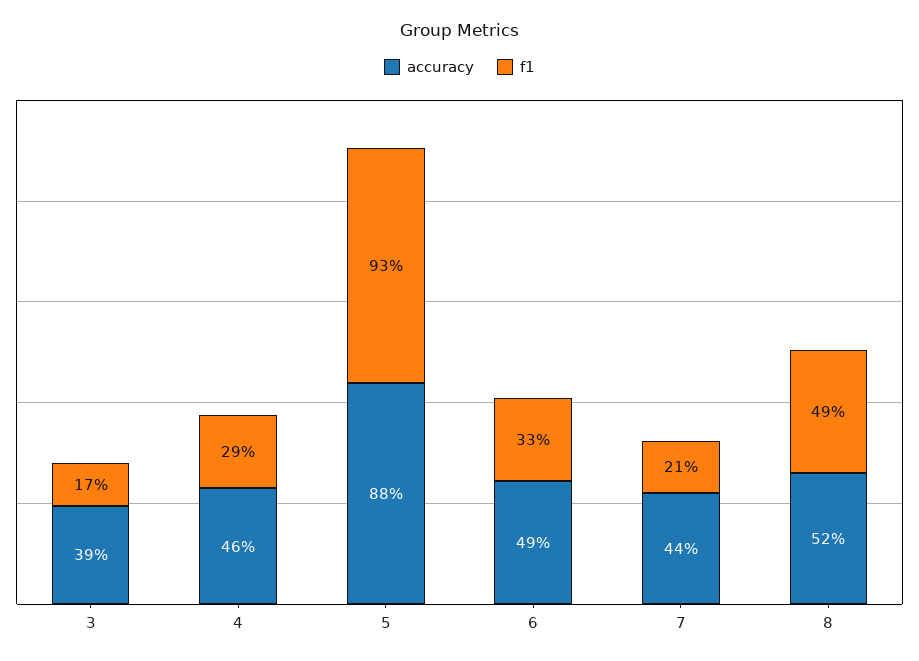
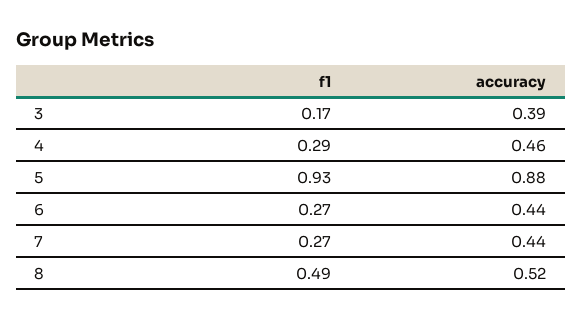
  {
    "accuracy": {
      "3": 0.39,
      "4": 0.46,
      "5": 0.88,
-     "6": 0.49,
+     "6": 0.44,
      "7": 0.44,
      "8": 0.52
    },
    "f1": {
      "3": 0.17,
      "4": 0.29,
      "5": 0.93,
-     "6": 0.33,
+     "6": 0.27,
-     "7": 0.21,
+     "7": 0.27,
      "8": 0.49
    }
  }

